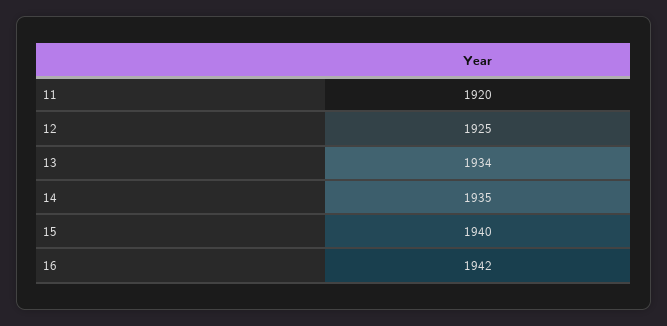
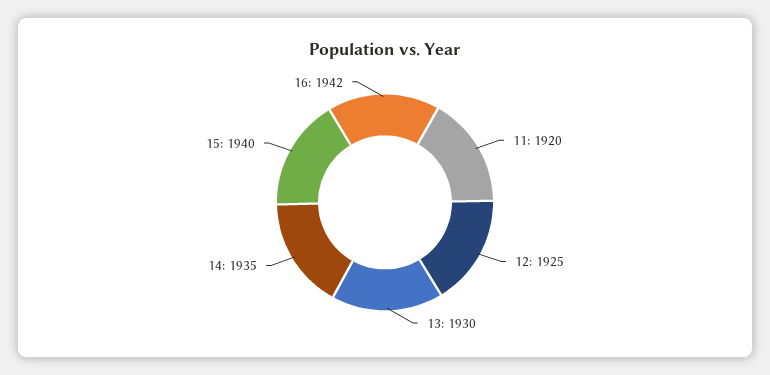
  {
    "11": 1920,
    "12": 1925,
-   "13": 1934,
+   "13": 1930,
    "14": 1935,
    "15": 1940,
    "16": 1942
  }

